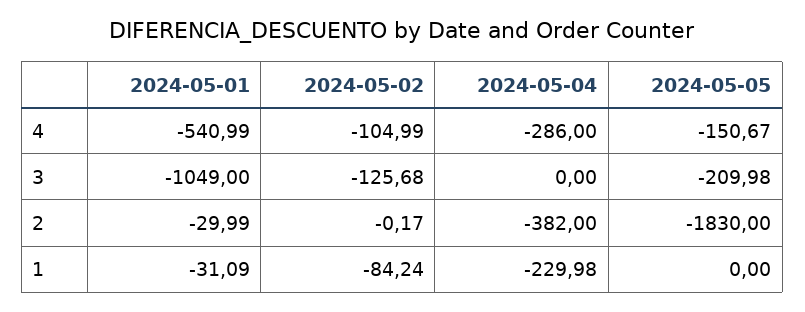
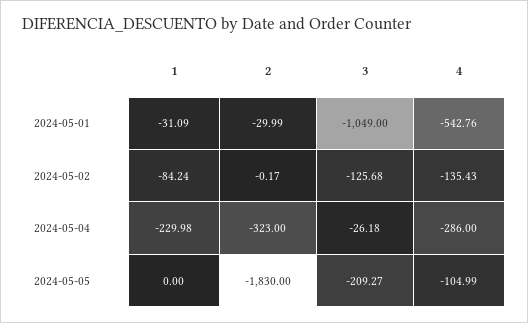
  {
    "2024-05-01": {
-     "4": -540.99,
+     "4": -542.76,
      "3": -1049,
      "2": -29.99,
      "1": -31.09
    },
    "2024-05-02": {
-     "4": -104.99,
+     "4": -135.43,
      "3": -125.68,
      "2": -0.17,
      "1": -84.24
    },
    "2024-05-04": {
      "4": -286,
-     "3": 0,
+     "3": -26.18,
-     "2": -382,
+     "2": -323,
      "1": -229.98
    },
    "2024-05-05": {
-     "4": -150.67,
+     "4": -104.99,
-     "3": -209.98,
+     "3": -209.27,
      "2": -1830,
      "1": 0
    }
  }

